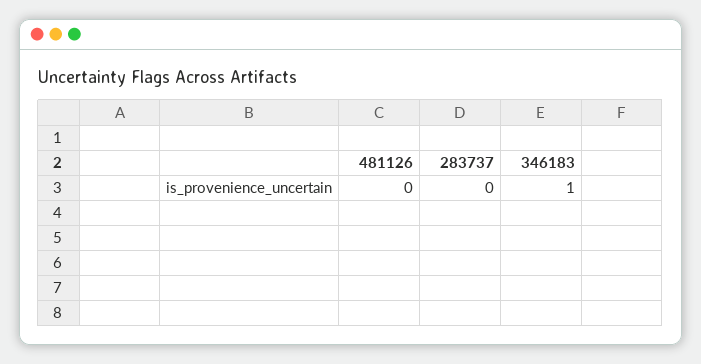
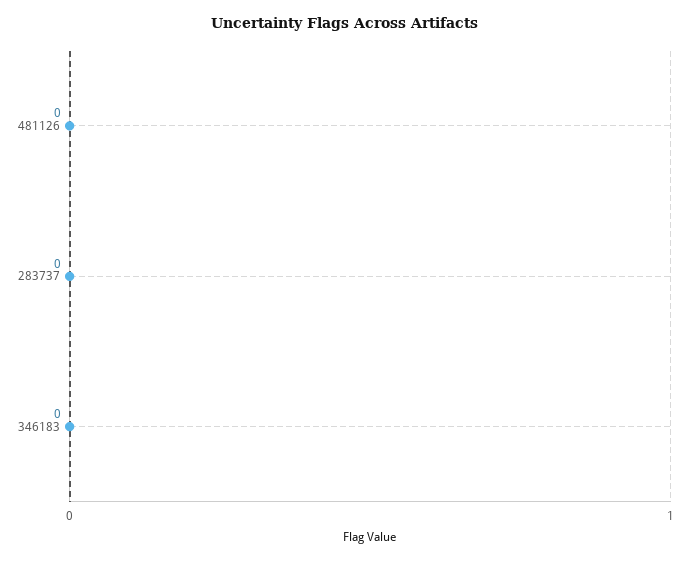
  {
    "481126": 0,
    "283737": 0,
-   "346183": 1
+   "346183": 0
  }

